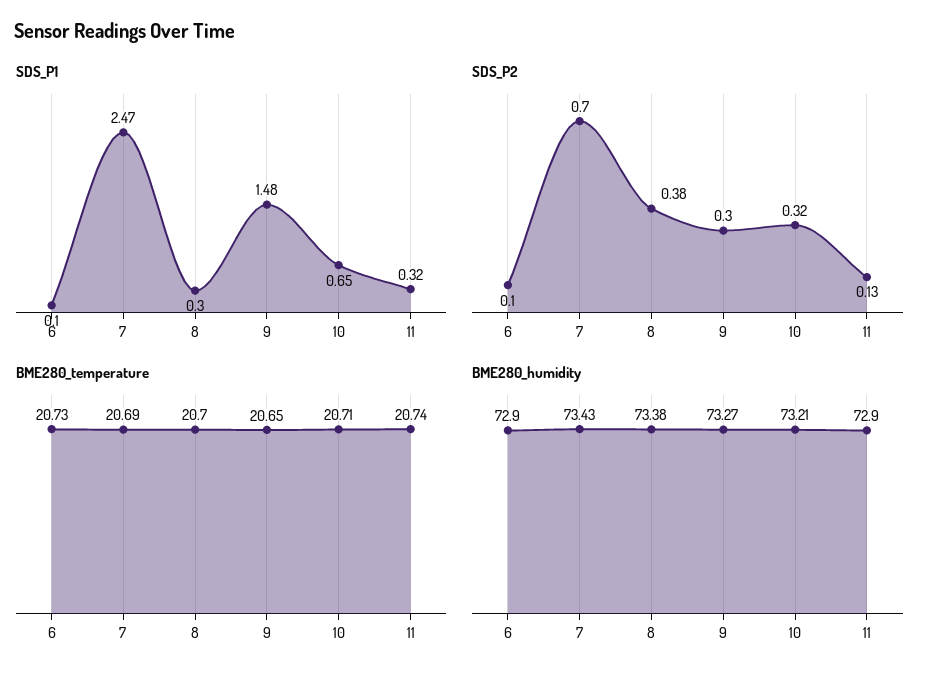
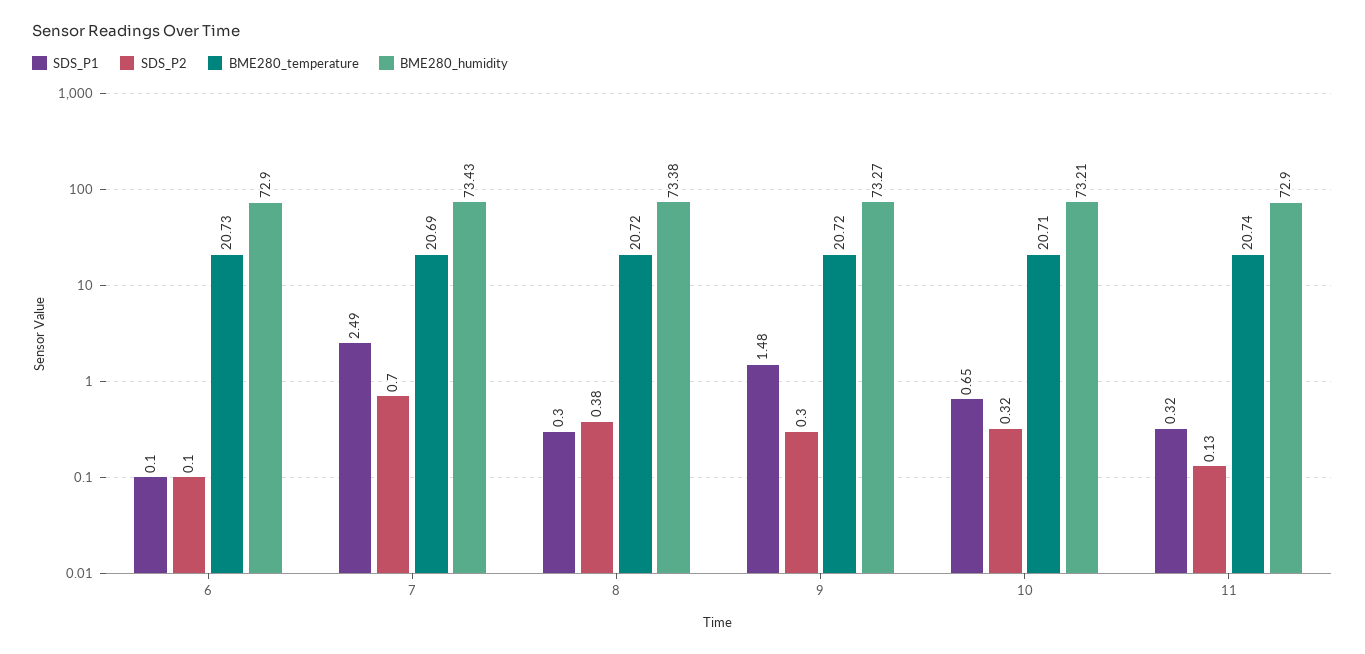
  {
    "SDS_P1": {
      "6": 0.1,
-     "7": 2.47,
+     "7": 2.49,
      "8": 0.3,
      "9": 1.48,
      "10": 0.65,
      "11": 0.32
    },
    "SDS_P2": {
      "6": 0.1,
      "7": 0.7,
      "8": 0.38,
      "9": 0.3,
      "10": 0.32,
      "11": 0.13
    },
    "BME280_temperature": {
      "6": 20.73,
      "7": 20.69,
-     "8": 20.7,
+     "8": 20.72,
-     "9": 20.65,
+     "9": 20.72,
      "10": 20.71,
      "11": 20.74
    },
    "BME280_humidity": {
      "6": 72.9,
      "7": 73.43,
      "8": 73.38,
      "9": 73.27,
      "10": 73.21,
      "11": 72.9
    }
  }

